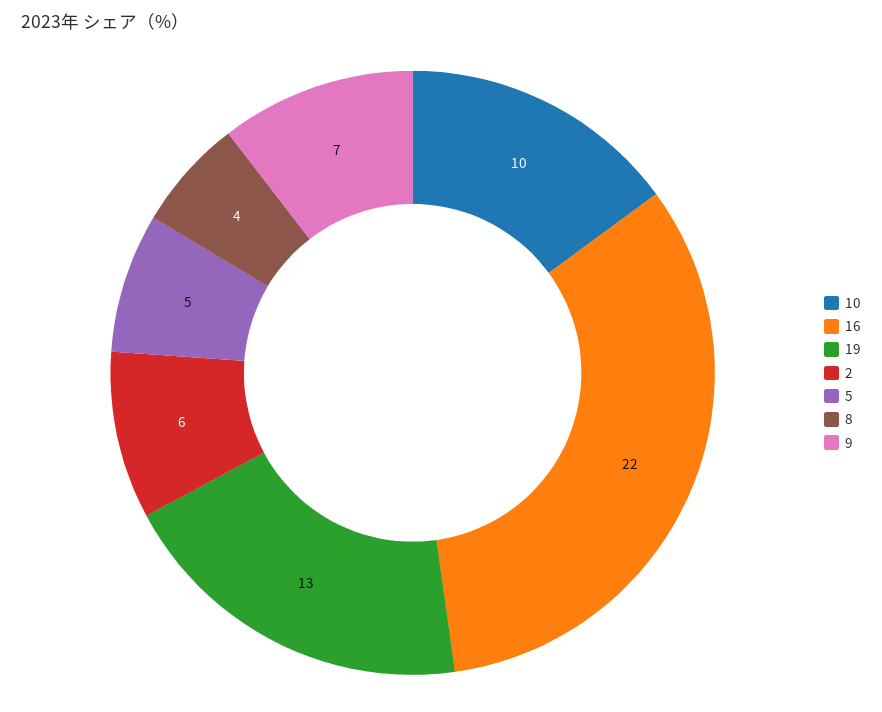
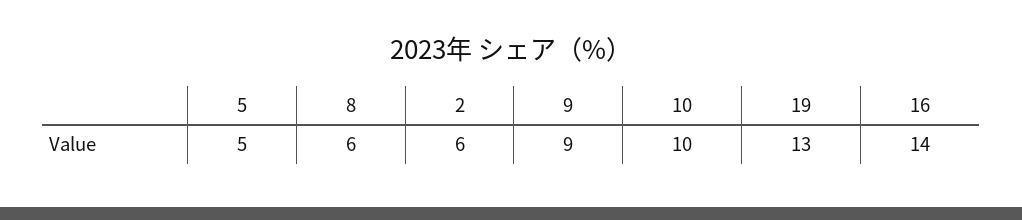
  {
    "10": 10,
-   "16": 22,
+   "16": 14,
    "19": 13,
    "2": 6,
    "5": 5,
-   "8": 4,
+   "8": 6,
-   "9": 7
+   "9": 9
  }

